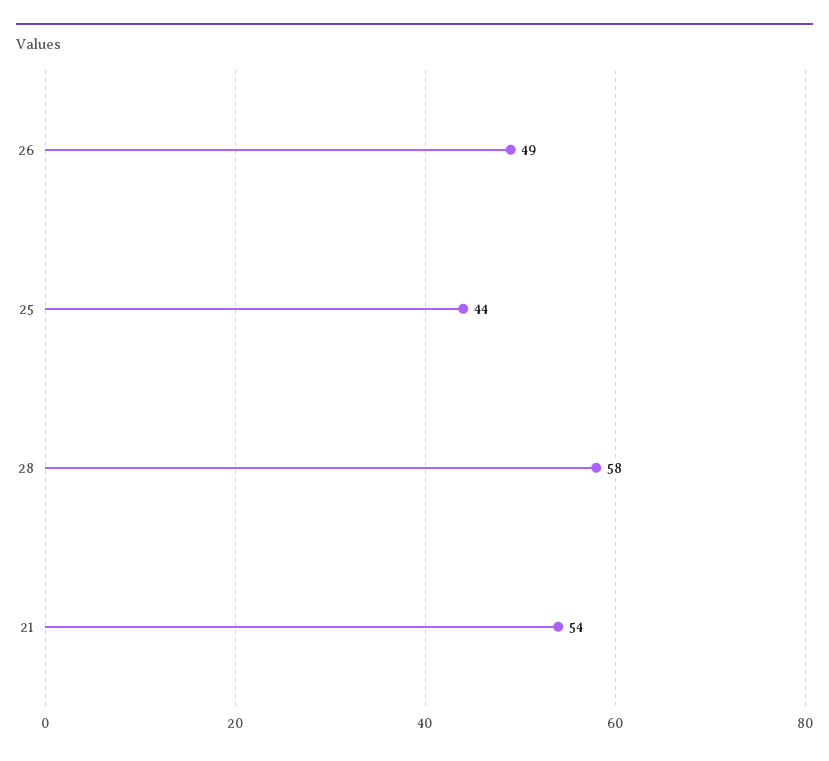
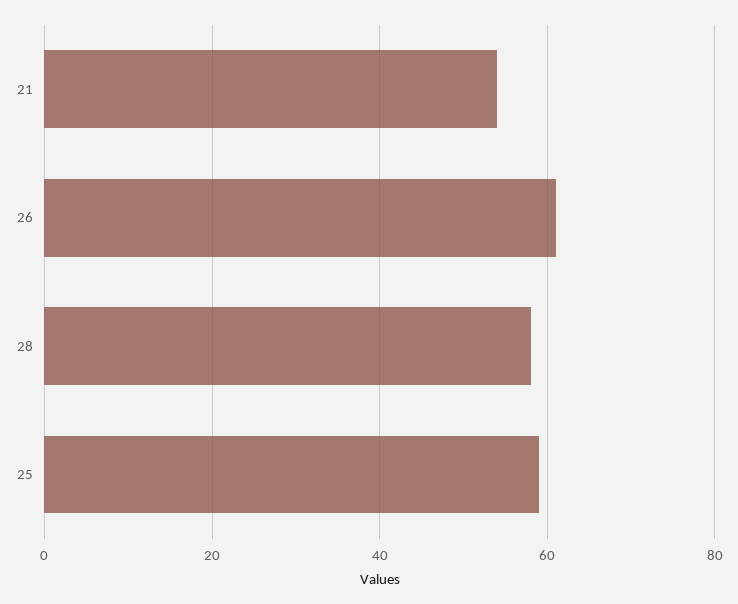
  {
-   "26": 49,
+   "26": 60,
-   "25": 44,
+   "25": 60,
    "28": 58,
    "21": 54
  }

